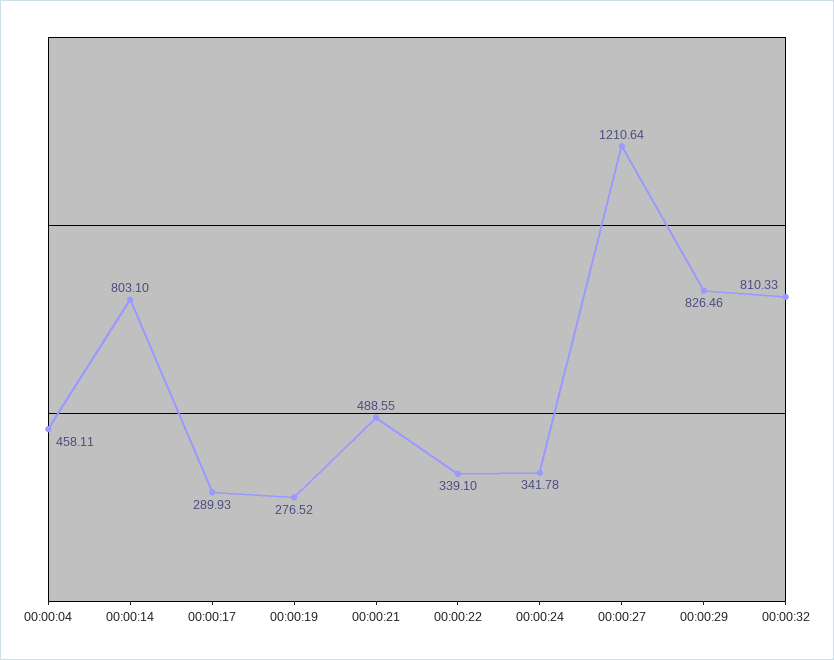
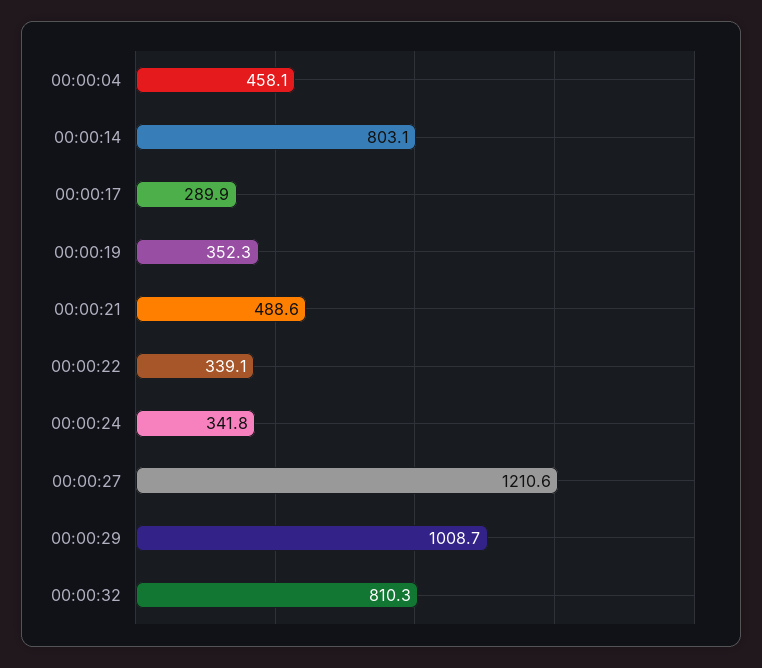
  {
    "00:00:04": 458.11,
    "00:00:14": 803.1,
    "00:00:17": 289.93,
-   "00:00:19": 276.52,
+   "00:00:19": 352.3,
    "00:00:21": 488.55,
    "00:00:22": 339.1,
    "00:00:24": 341.78,
    "00:00:27": 1210.64,
-   "00:00:29": 826.46,
+   "00:00:29": 1008.7,
    "00:00:32": 810.33
  }

